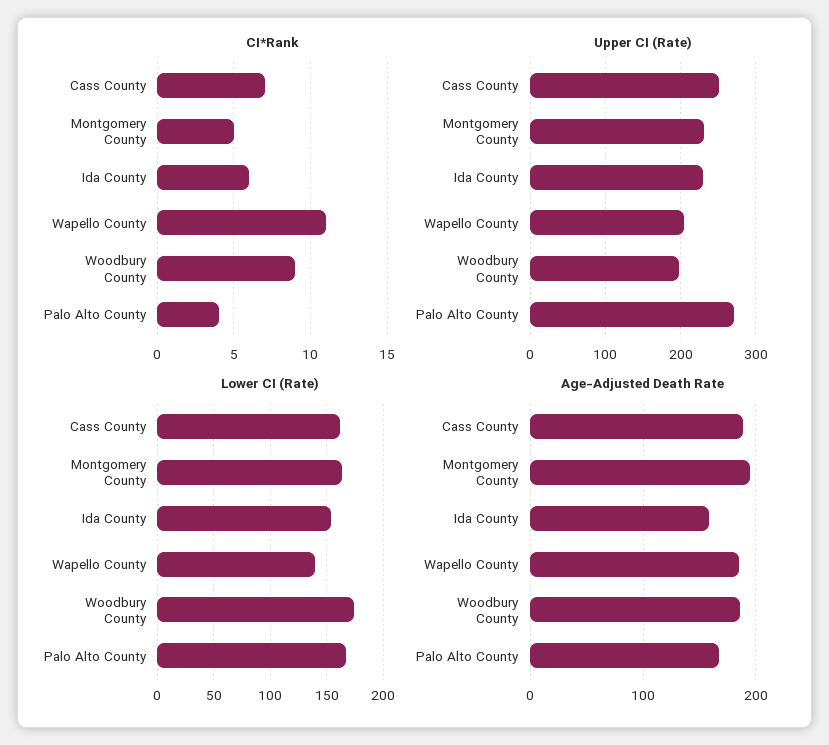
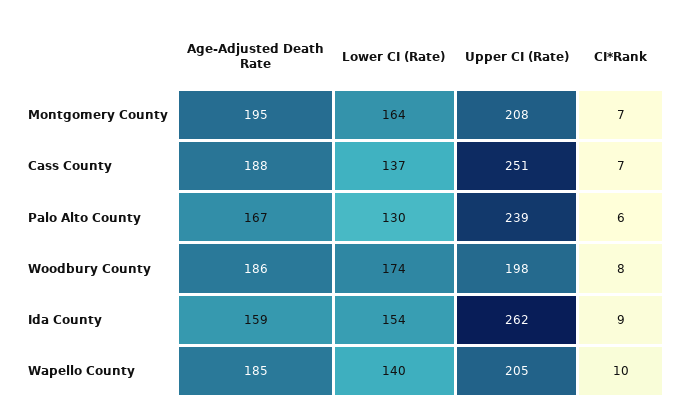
  {
    "CI*Rank": {
      "Cass County": 7,
-     "Montgomery County": 5,
+     "Montgomery County": 7,
-     "Ida County": 6,
+     "Ida County": 9,
-     "Wapello County": 11,
+     "Wapello County": 10,
-     "Woodbury County": 9,
+     "Woodbury County": 8,
-     "Palo Alto County": 4
+     "Palo Alto County": 6
    },
    "Upper CI (Rate)": {
      "Cass County": 251,
-     "Montgomery County": 230,
+     "Montgomery County": 208,
-     "Ida County": 230,
+     "Ida County": 262,
      "Wapello County": 205,
      "Woodbury County": 198,
-     "Palo Alto County": 270
+     "Palo Alto County": 239
    },
    "Lower CI (Rate)": {
-     "Cass County": 160,
+     "Cass County": 137,
      "Montgomery County": 164,
      "Ida County": 154,
      "Wapello County": 140,
      "Woodbury County": 174,
-     "Palo Alto County": 170
+     "Palo Alto County": 130
    },
    "Age-Adjusted Death Rate": {
      "Cass County": 188,
      "Montgomery County": 195,
      "Ida County": 159,
      "Wapello County": 185,
      "Woodbury County": 186,
      "Palo Alto County": 167
    }
  }

